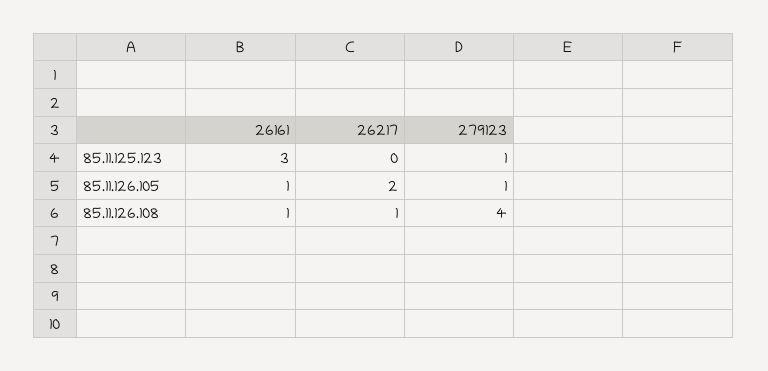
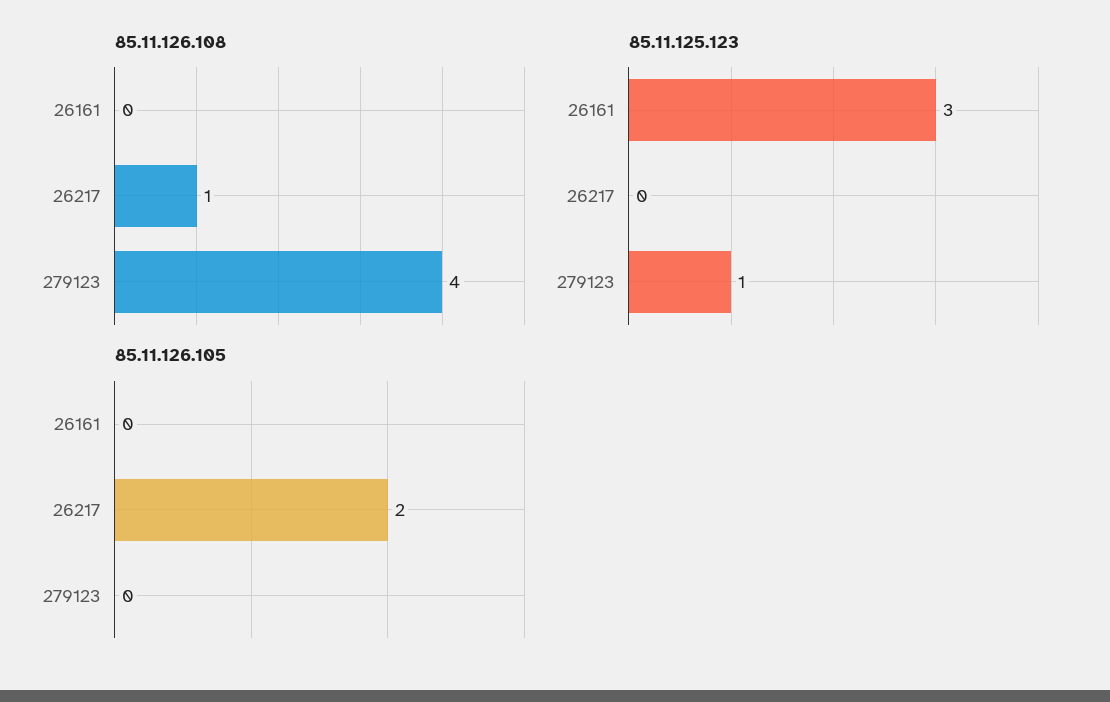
  {
    "85.11.125.123": {
      "26161": 3,
      "26217": 0,
      "279123": 1
    },
    "85.11.126.105": {
-     "26161": 1,
+     "26161": 0,
      "26217": 2,
-     "279123": 1
+     "279123": 0
    },
    "85.11.126.108": {
-     "26161": 1,
+     "26161": 0,
      "26217": 1,
      "279123": 4
    }
  }

